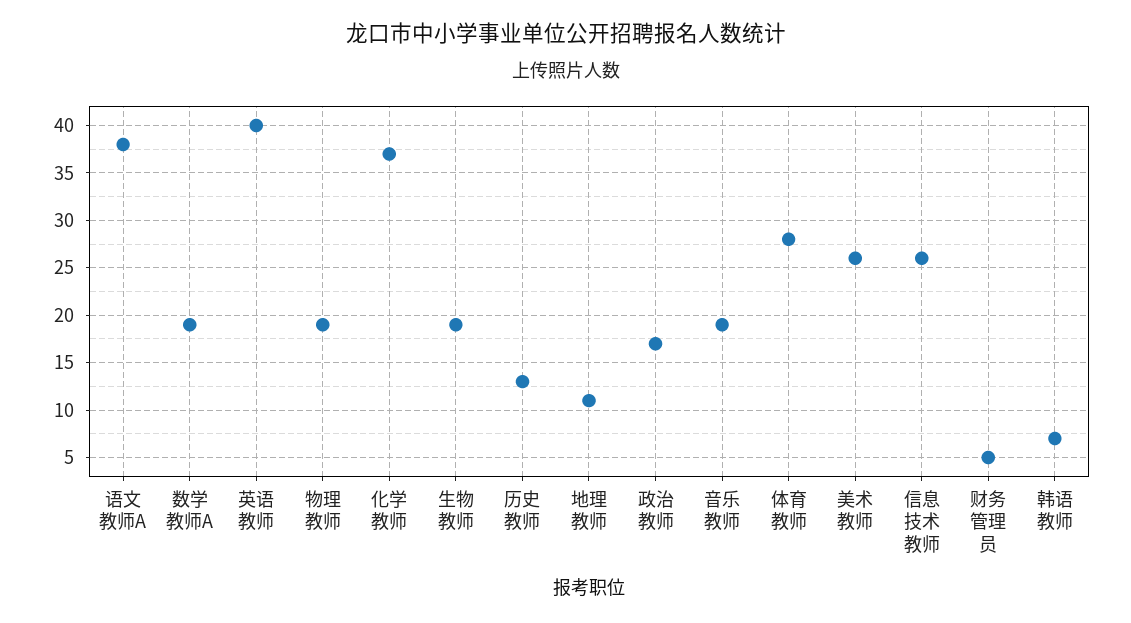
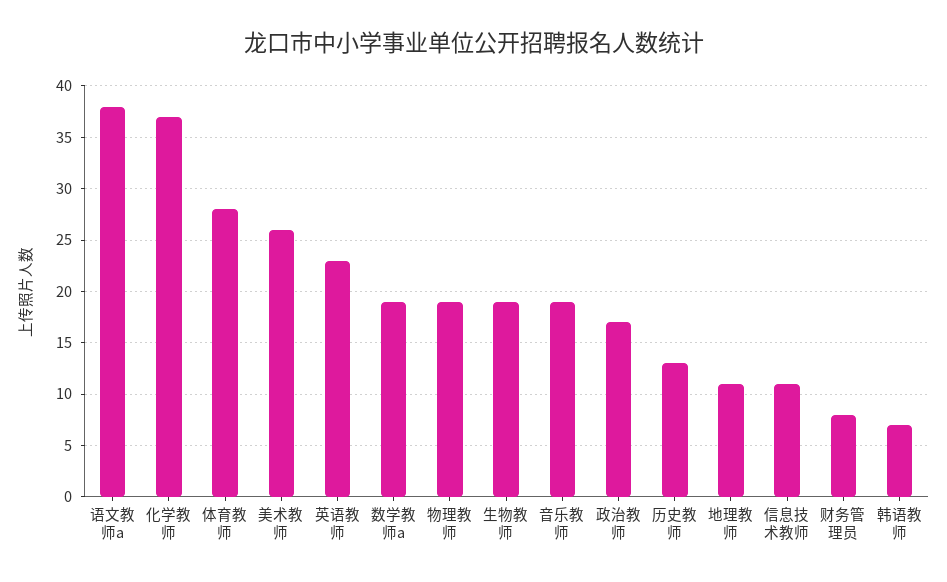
  {
    "语文教师A": 38,
    "数学教师A": 19,
-   "英语教师": 40,
+   "英语教师": 23,
    "物理教师": 19,
    "化学教师": 37,
    "生物教师": 19,
    "历史教师": 13,
    "地理教师": 11,
    "政治教师": 17,
    "音乐教师": 19,
    "体育教师": 28,
    "美术教师": 26,
-   "信息技术教师": 26,
+   "信息技术教师": 11,
-   "财务管理员": 5,
+   "财务管理员": 8,
    "韩语教师": 7
  }

